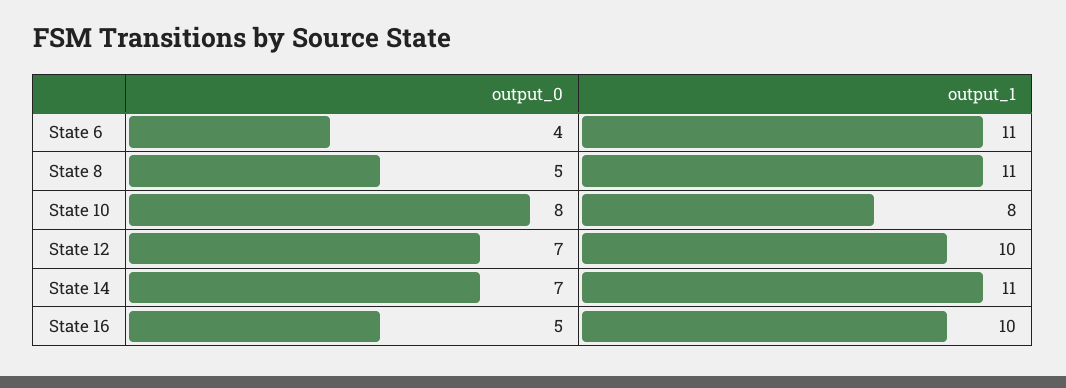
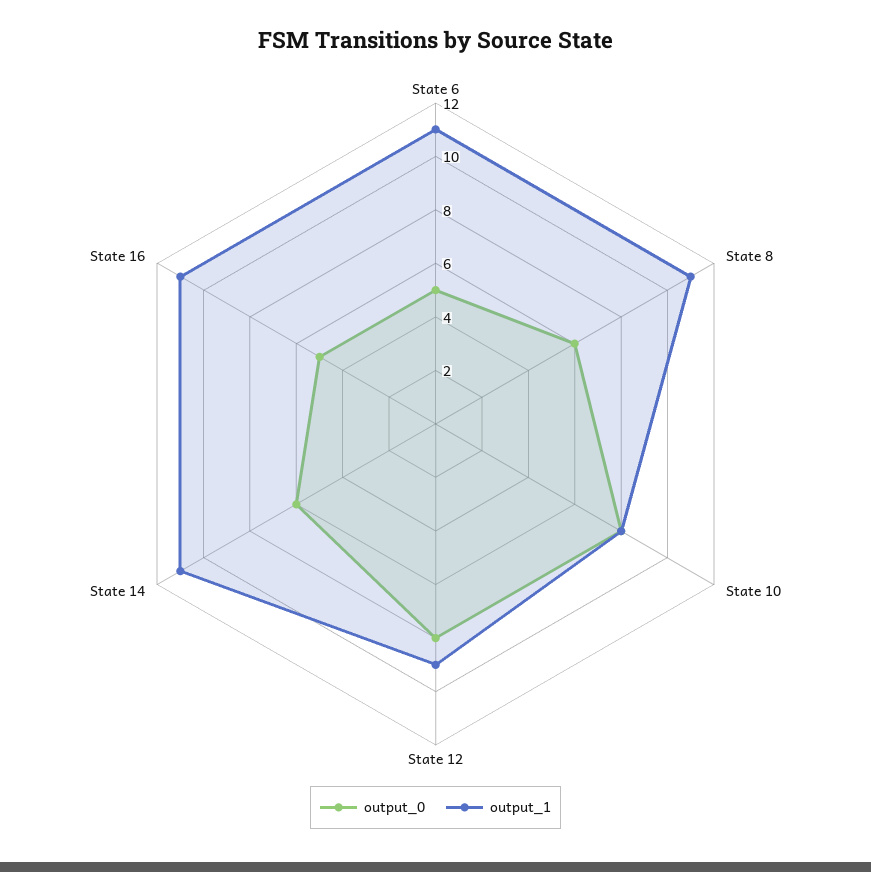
  {
    "output_0": {
-     "State 6": 4,
+     "State 6": 5,
-     "State 8": 5,
+     "State 8": 6,
      "State 10": 8,
-     "State 12": 7,
+     "State 12": 8,
-     "State 14": 7,
+     "State 14": 6,
      "State 16": 5
    },
    "output_1": {
      "State 6": 11,
      "State 8": 11,
      "State 10": 8,
-     "State 12": 10,
+     "State 12": 9,
      "State 14": 11,
-     "State 16": 10
+     "State 16": 11
    }
  }

